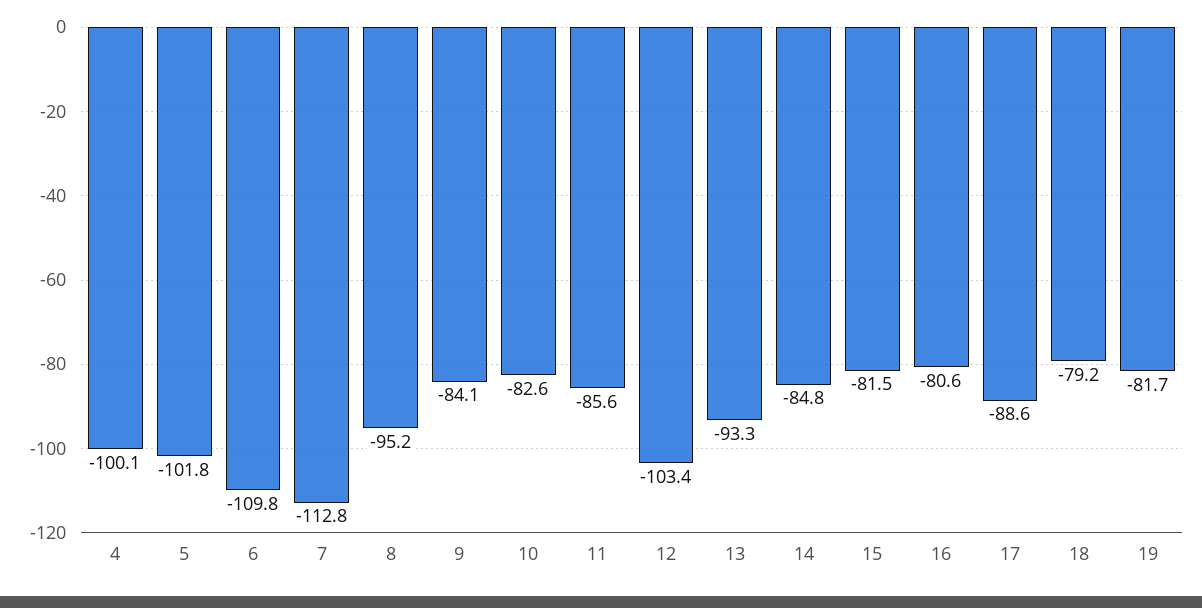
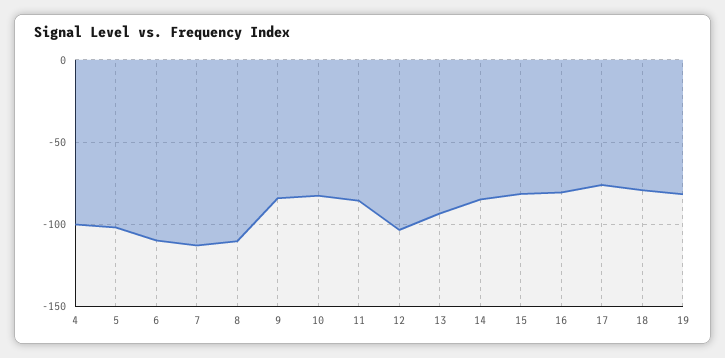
  {
    "4": -100.1,
    "5": -101.8,
    "6": -109.8,
    "7": -112.8,
-   "8": -95.2,
+   "8": -110,
    "9": -84.1,
    "10": -82.6,
    "11": -85.6,
    "12": -103.4,
    "13": -93.3,
    "14": -84.8,
    "15": -81.5,
    "16": -80.6,
-   "17": -88.6,
+   "17": -75,
    "18": -79.2,
    "19": -81.7
  }

